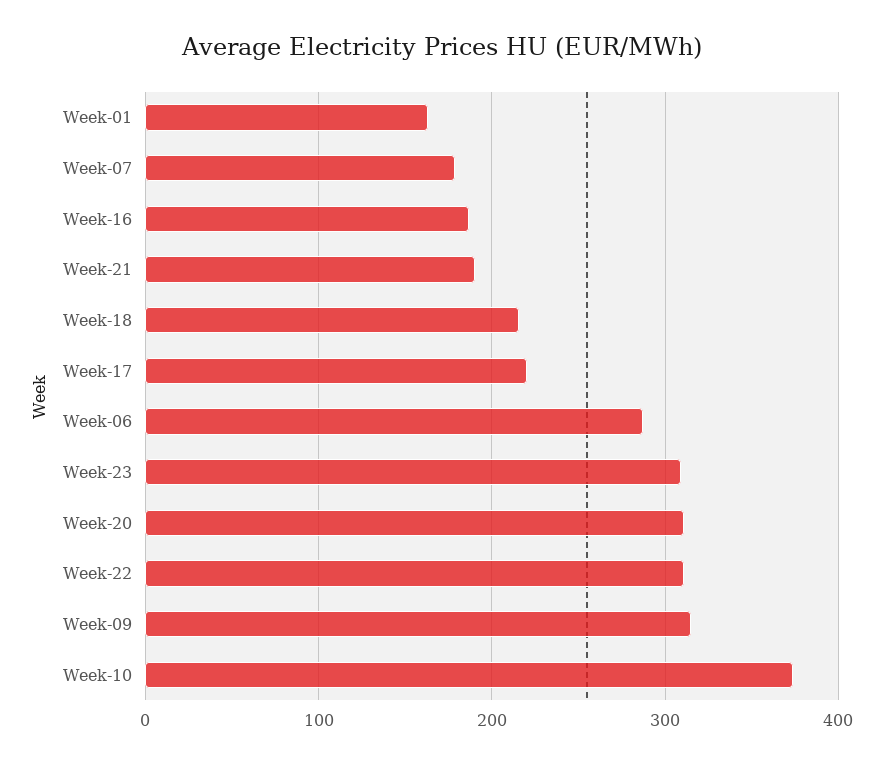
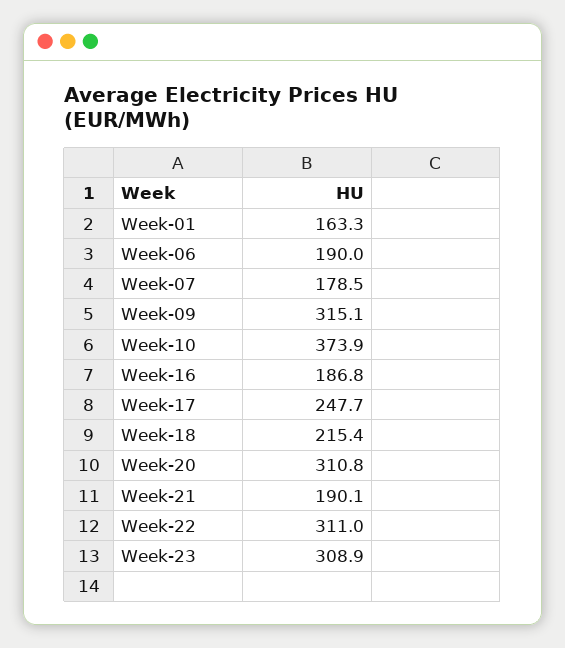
  {
    "Week-01": 163.3,
    "Week-07": 178.5,
    "Week-16": 186.8,
    "Week-21": 190.1,
    "Week-18": 215.4,
-   "Week-17": 220,
+   "Week-17": 247.7,
-   "Week-06": 290,
+   "Week-06": 190,
    "Week-23": 308.9,
    "Week-20": 310.8,
    "Week-22": 311,
    "Week-09": 315.1,
    "Week-10": 373.9
  }

